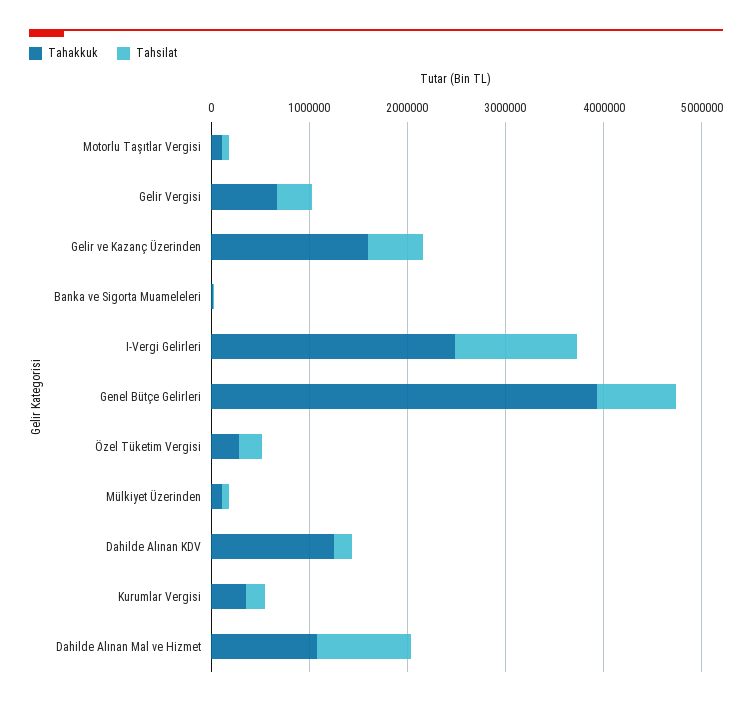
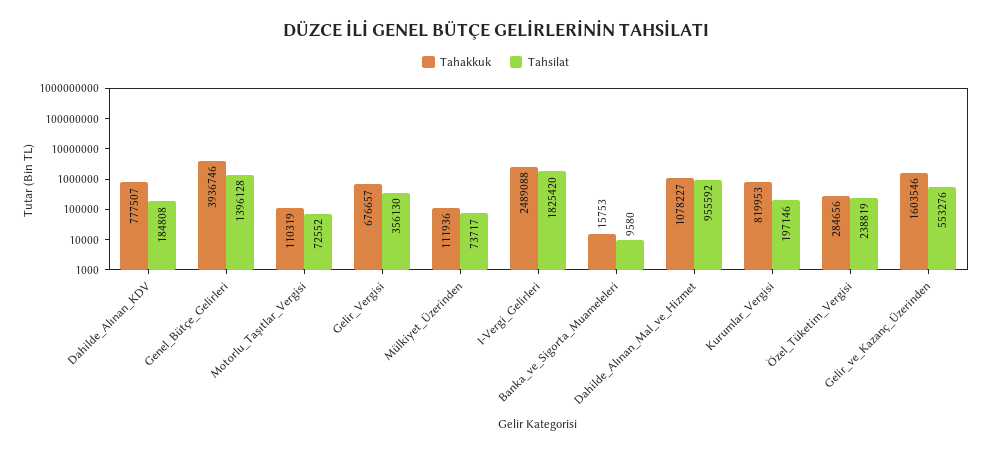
  {
    "Tahakkuk": {
      "Motorlu Taşıtlar Vergisi": 110319,
      "Gelir Vergisi": 676657,
      "Gelir ve Kazanç Üzerinden": 1603546,
      "Banka ve Sigorta Muameleleri": 15753,
      "I-Vergi Gelirleri": 2489088,
      "Genel Bütçe Gelirleri": 3936746,
      "Özel Tüketim Vergisi": 284656,
      "Mülkiyet Üzerinden": 111936,
-     "Dahilde Alınan KDV": 1200000,
+     "Dahilde Alınan KDV": 777507,
-     "Kurumlar Vergisi": 400000,
+     "Kurumlar Vergisi": 819953,
      "Dahilde Alınan Mal ve Hizmet": 1078227
    },
    "Tahsilat": {
      "Motorlu Taşıtlar Vergisi": 72552,
      "Gelir Vergisi": 356130,
      "Gelir ve Kazanç Üzerinden": 553276,
      "Banka ve Sigorta Muameleleri": 9580,
-     "I-Vergi Gelirleri": 1200000,
+     "I-Vergi Gelirleri": 1825420,
-     "Genel Bütçe Gelirleri": 800000,
+     "Genel Bütçe Gelirleri": 1396128,
      "Özel Tüketim Vergisi": 238819,
      "Mülkiyet Üzerinden": 73717,
      "Dahilde Alınan KDV": 184808,
      "Kurumlar Vergisi": 197146,
      "Dahilde Alınan Mal ve Hizmet": 955592
    }
  }

